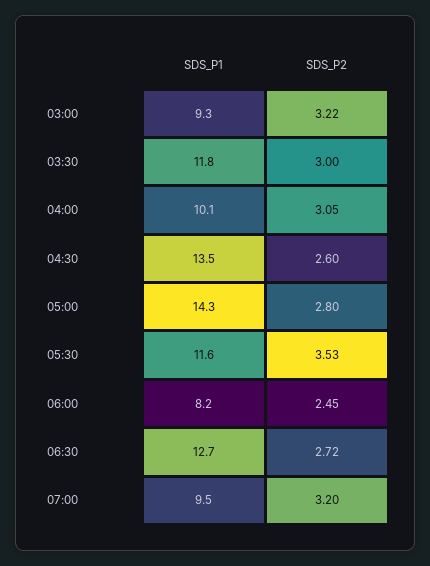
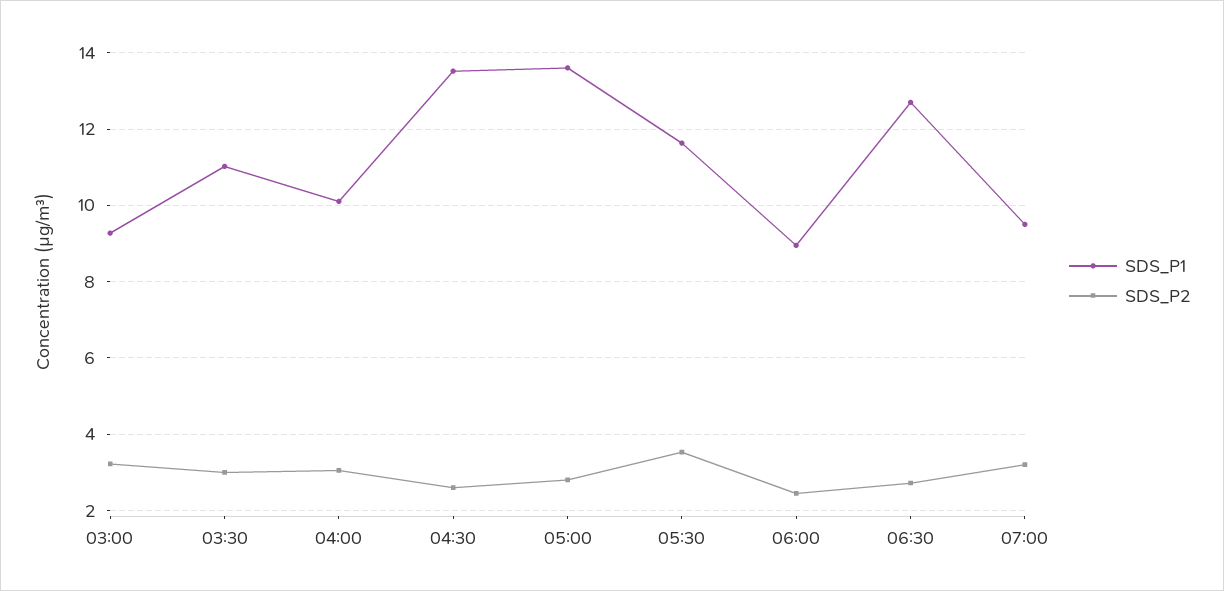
  {
    "SDS_P1": {
      "03:00": 9.3,
-     "03:30": 11.8,
+     "03:30": 11,
      "04:00": 10.1,
      "04:30": 13.5,
-     "05:00": 14.3,
+     "05:00": 13.6,
      "05:30": 11.6,
-     "06:00": 8.2,
+     "06:00": 9,
      "06:30": 12.7,
      "07:00": 9.5
    },
    "SDS_P2": {
      "03:00": 3.22,
      "03:30": 3,
      "04:00": 3.05,
      "04:30": 2.6,
      "05:00": 2.8,
      "05:30": 3.53,
      "06:00": 2.45,
      "06:30": 2.72,
      "07:00": 3.2
    }
  }

